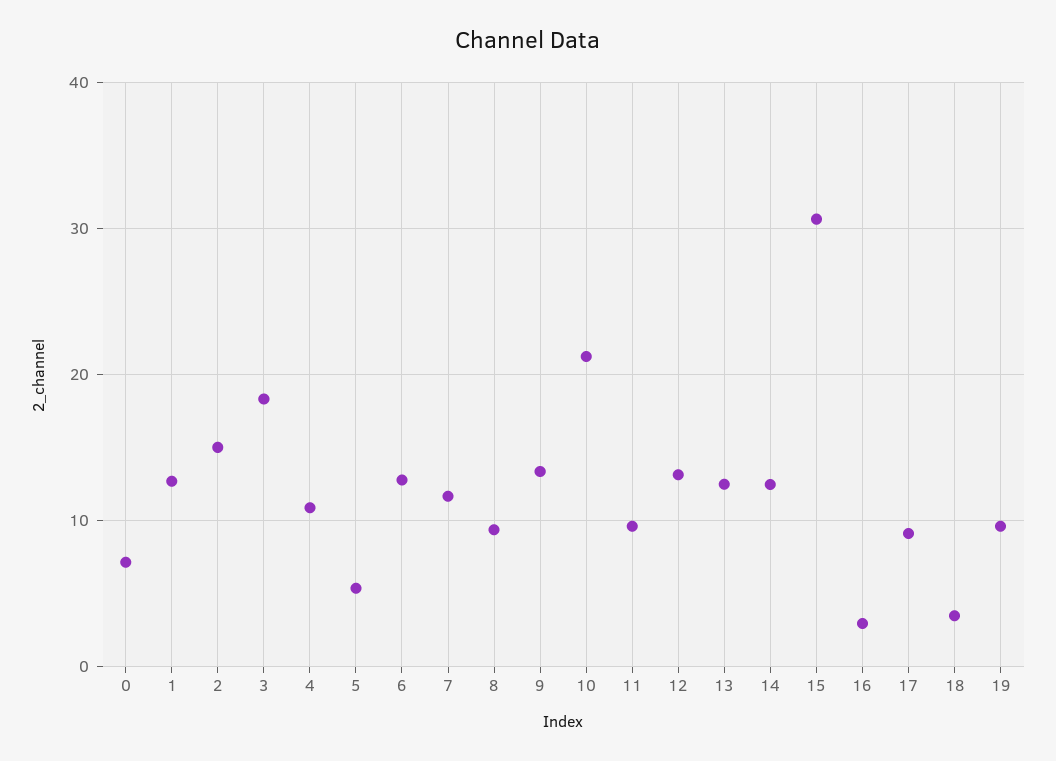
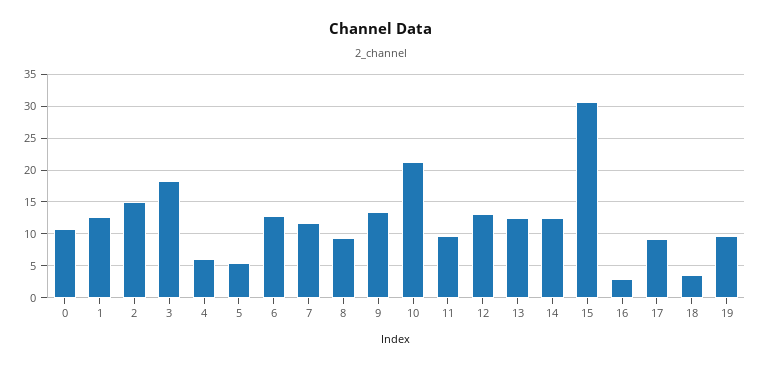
  {
-   "0": 7,
+   "0": 11,
    "1": 13,
    "2": 15,
    "3": 18,
-   "4": 11,
+   "4": 6,
    "5": 5,
    "6": 13,
    "7": 12,
    "8": 9,
    "9": 13,
    "10": 21,
    "11": 10,
    "12": 13,
    "13": 12,
    "14": 12,
    "15": 31,
    "16": 3,
    "17": 9,
    "18": 3,
    "19": 10
  }

